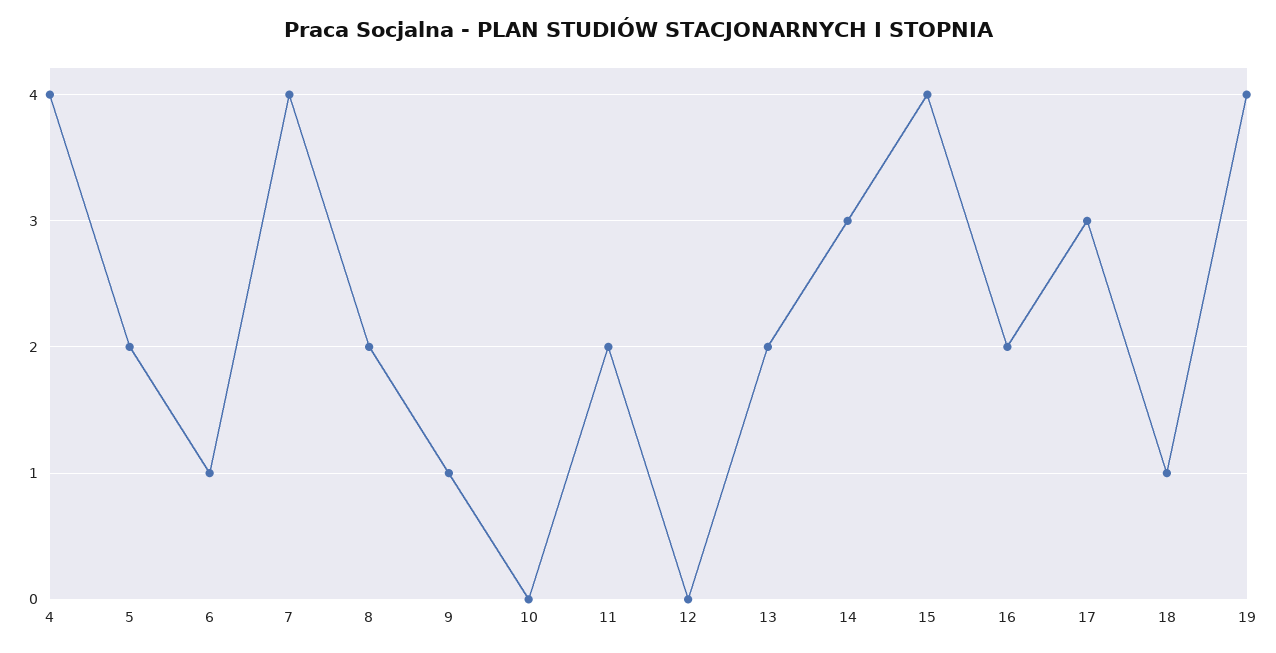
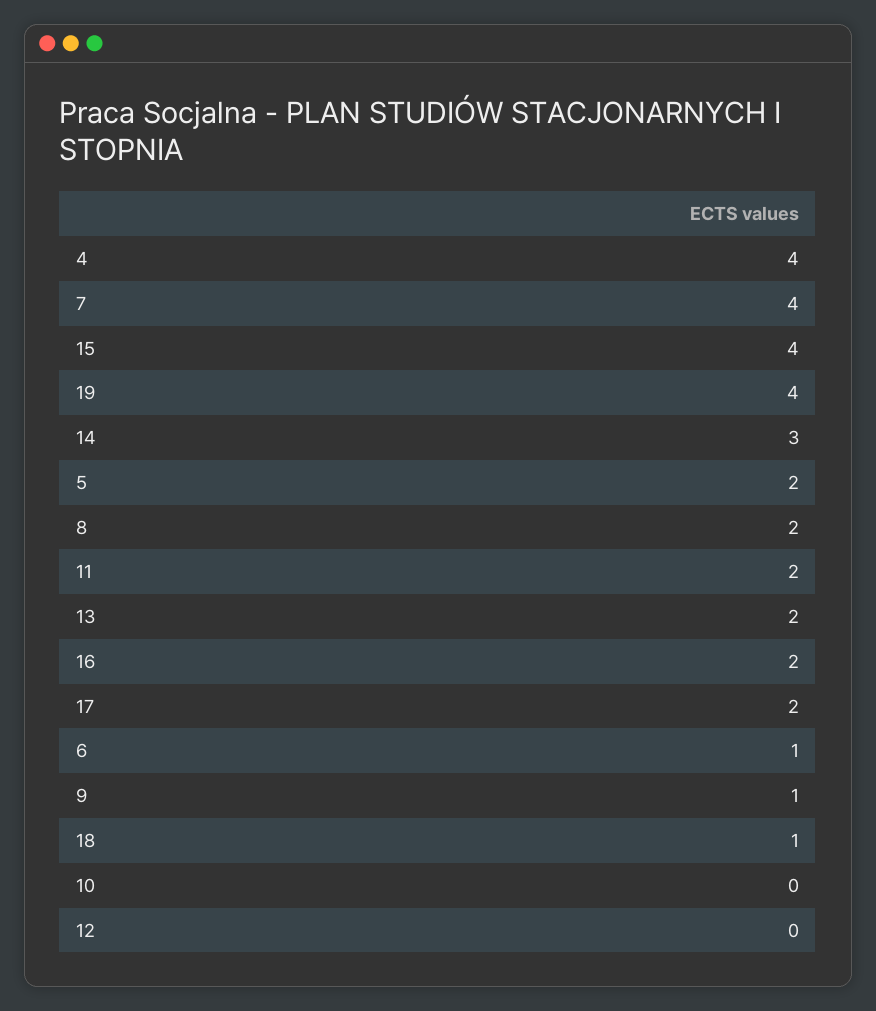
  {
    "4": 4,
    "5": 2,
    "6": 1,
    "7": 4,
    "8": 2,
    "9": 1,
    "10": 0,
    "11": 2,
    "12": 0,
    "13": 2,
    "14": 3,
    "15": 4,
    "16": 2,
-   "17": 3,
+   "17": 2,
    "18": 1,
    "19": 4
  }

